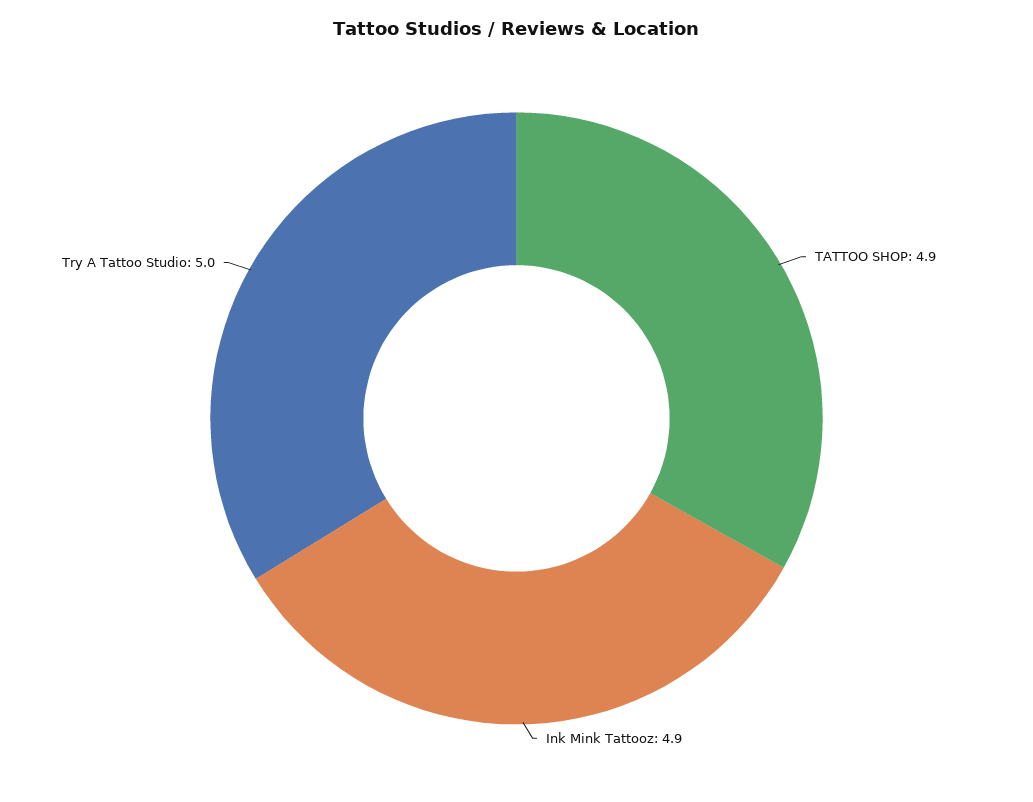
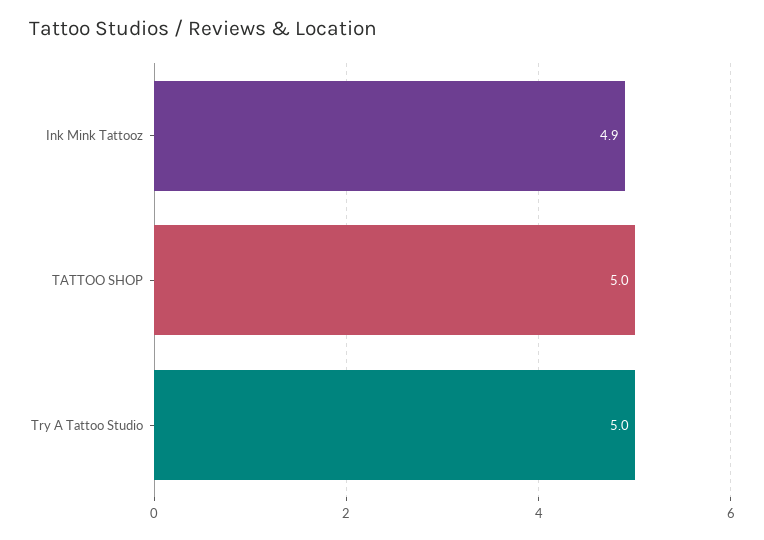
  {
-   "TATTOO SHOP": 4.9,
+   "TATTOO SHOP": 5,
    "Ink Mink Tattooz": 4.9,
    "Try A Tattoo Studio": 5
  }

